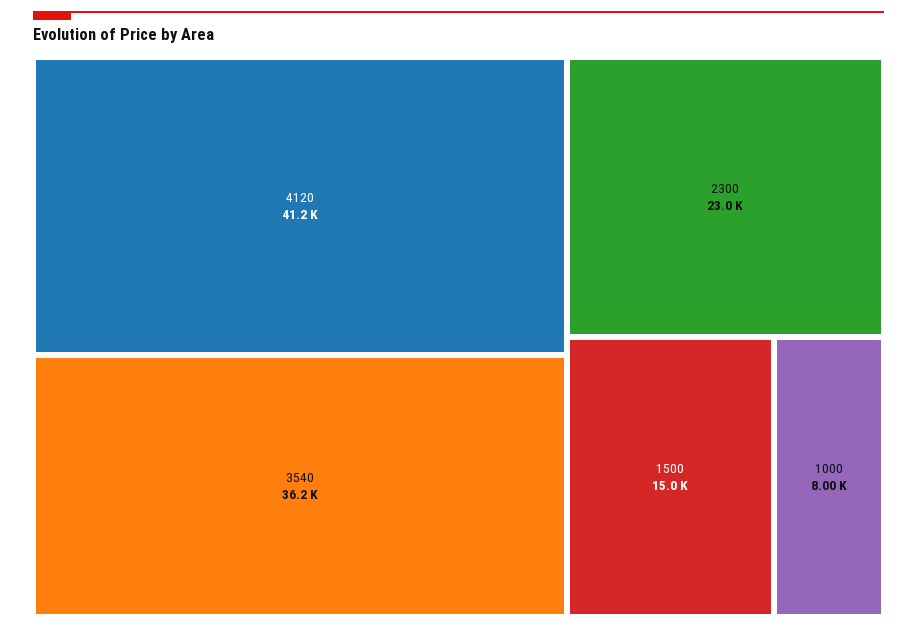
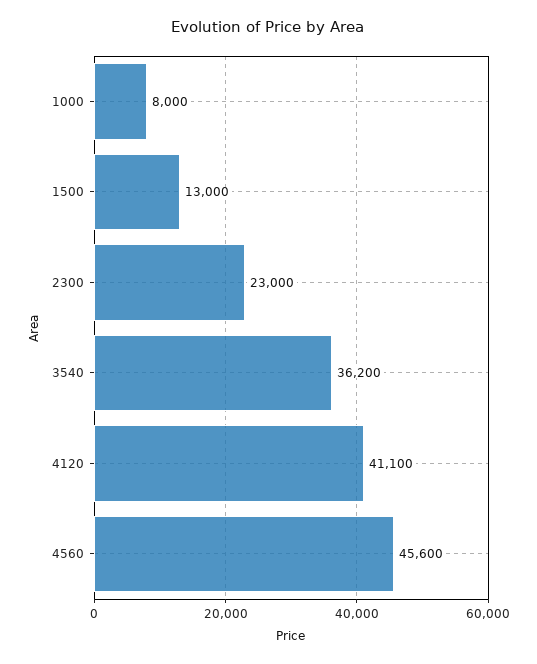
  {
-   "4120": 41200,
+   "4120": 41100,
    "3540": 36200,
    "2300": 23000,
-   "1500": 15000,
+   "1500": 13000,
-   "1000": 8000
+   "1000": 8000,
+   "4560": 45600
  }

